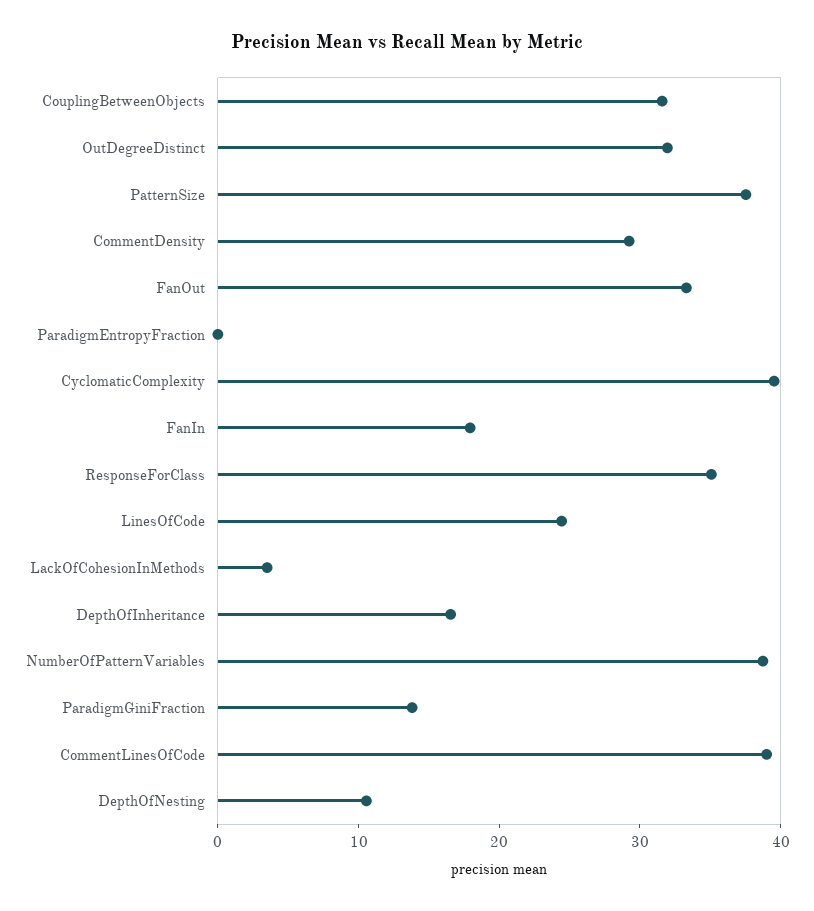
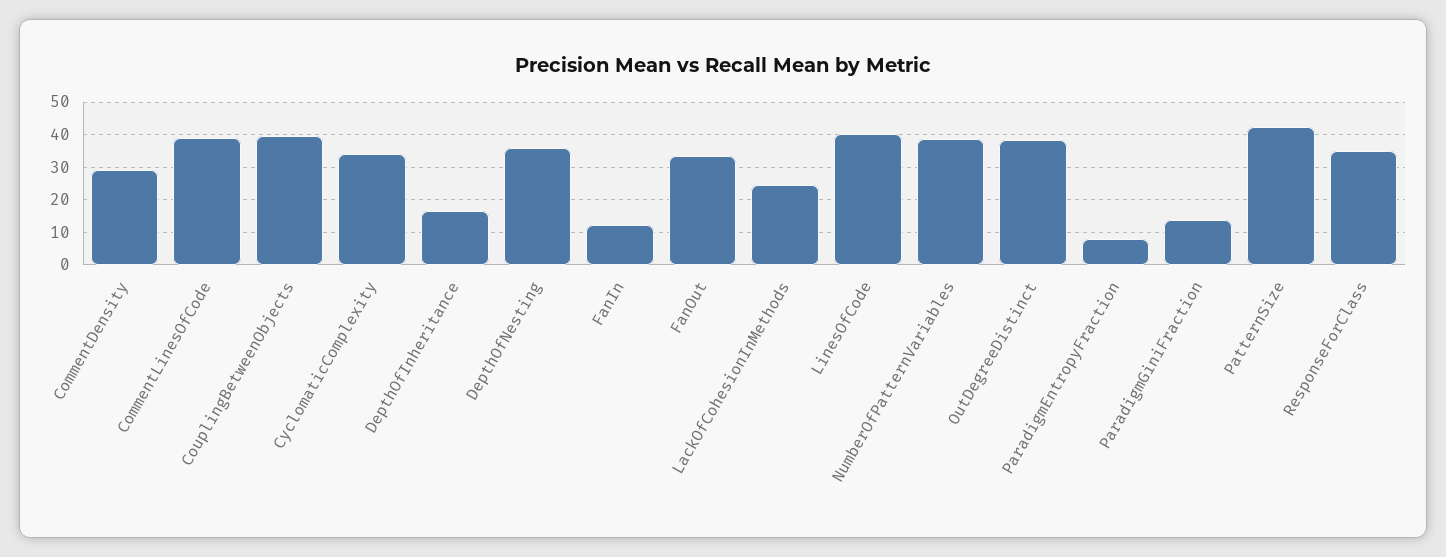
  {
-   "CouplingBetweenObjects": 32,
+   "CouplingBetweenObjects": 40,
-   "OutDegreeDistinct": 32,
+   "OutDegreeDistinct": 38,
-   "PatternSize": 38,
+   "PatternSize": 42,
    "CommentDensity": 30,
    "FanOut": 34,
-   "ParadigmEntropyFraction": 0,
+   "ParadigmEntropyFraction": 8,
-   "CyclomaticComplexity": 40,
+   "CyclomaticComplexity": 34,
-   "FanIn": 18,
+   "FanIn": 12,
    "ResponseForClass": 36,
-   "LinesOfCode": 24,
+   "LinesOfCode": 40,
-   "LackOfCohesionInMethods": 4,
+   "LackOfCohesionInMethods": 24,
    "DepthOfInheritance": 16,
    "NumberOfPatternVariables": 38,
    "ParadigmGiniFraction": 14,
    "CommentLinesOfCode": 40,
-   "DepthOfNesting": 10
+   "DepthOfNesting": 36
  }

